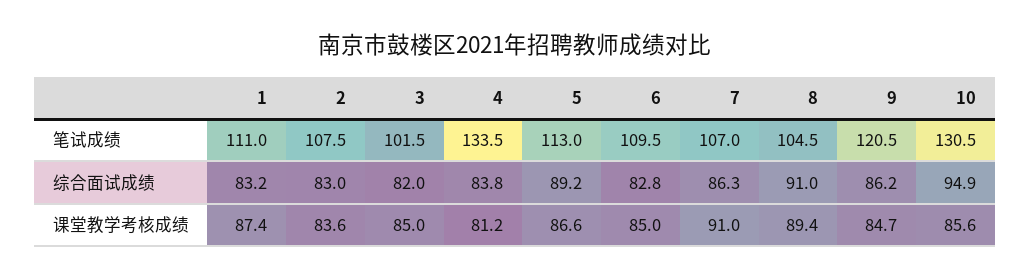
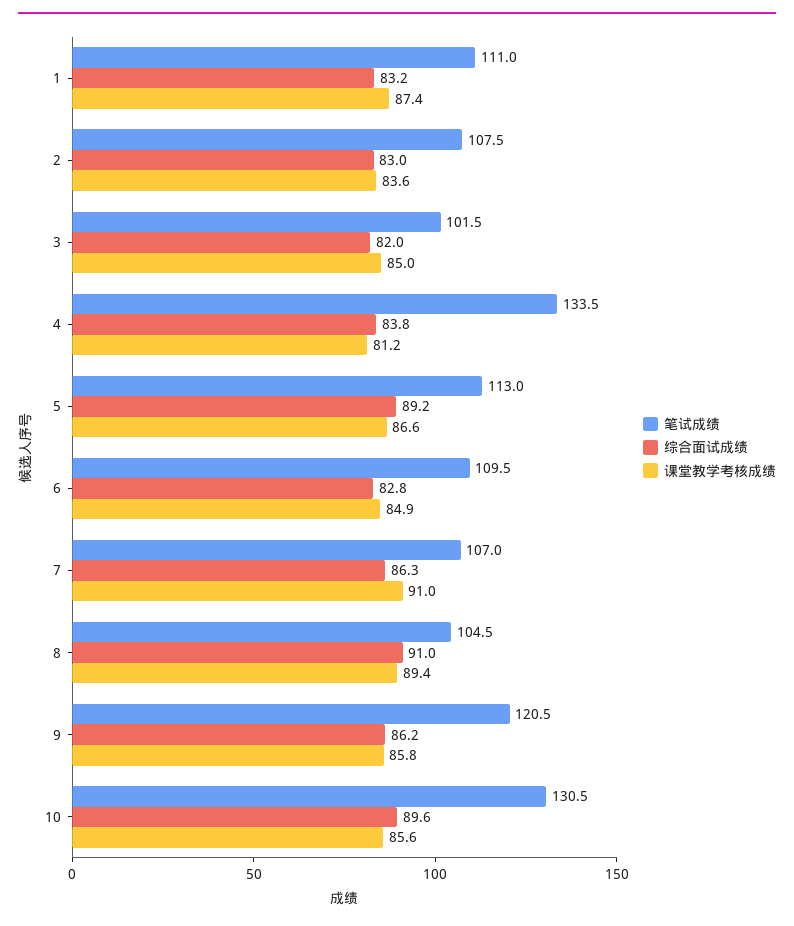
  {
    "笔试成绩": {
      "1": 111,
      "2": 107.5,
      "3": 101.5,
      "4": 133.5,
      "5": 113,
      "6": 109.5,
      "7": 107,
      "8": 104.5,
      "9": 120.5,
      "10": 130.5
    },
    "综合面试成绩": {
      "1": 83.2,
      "2": 83,
      "3": 82,
      "4": 83.8,
      "5": 89.2,
      "6": 82.8,
      "7": 86.3,
      "8": 91,
      "9": 86.2,
-     "10": 94.9
+     "10": 89.6
    },
    "课堂教学考核成绩": {
      "1": 87.4,
      "2": 83.6,
      "3": 85,
      "4": 81.2,
      "5": 86.6,
-     "6": 85,
+     "6": 84.9,
      "7": 91,
      "8": 89.4,
-     "9": 84.7,
+     "9": 85.8,
      "10": 85.6
    }
  }

